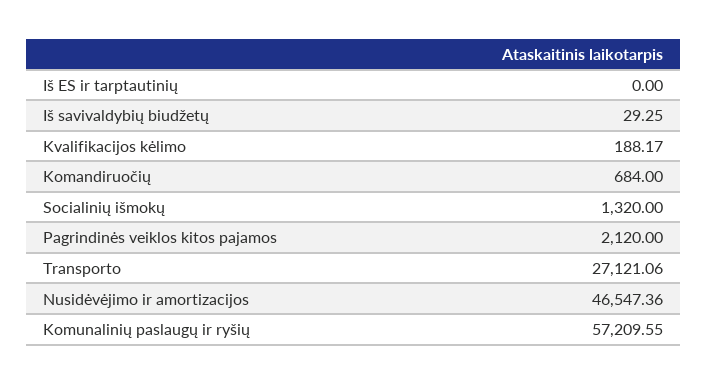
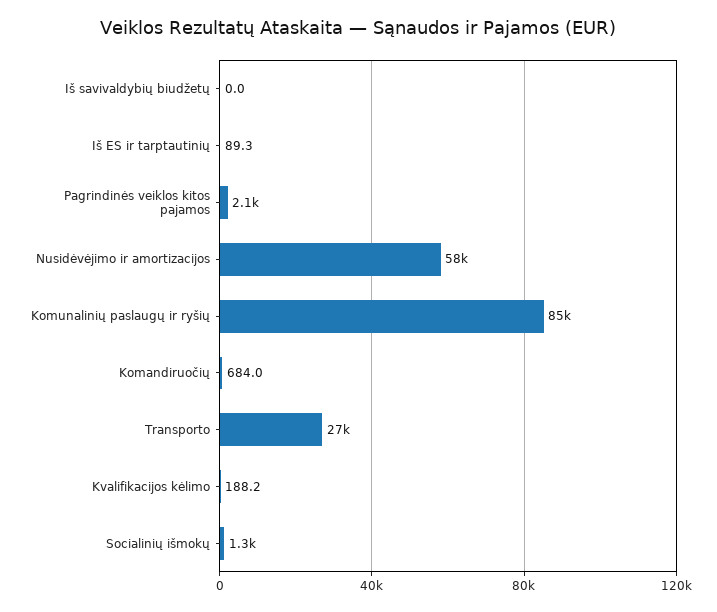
  {
-   "Iš ES ir tarptautinių": 0,
+   "Iš ES ir tarptautinių": 89.3,
-   "Iš savivaldybių biudžetų": 29.25,
+   "Iš savivaldybių biudžetų": 0,
    "Kvalifikacijos kėlimo": 188.17,
    "Komandiruočių": 684,
    "Socialinių išmokų": 1320,
    "Pagrindinės veiklos kitos pajamos": 2120,
    "Transporto": 27121.06,
-   "Nusidėvėjimo ir amortizacijos": 46547.36,
+   "Nusidėvėjimo ir amortizacijos": 58000,
-   "Komunalinių paslaugų ir ryšių": 57209.55
+   "Komunalinių paslaugų ir ryšių": 85000
  }

